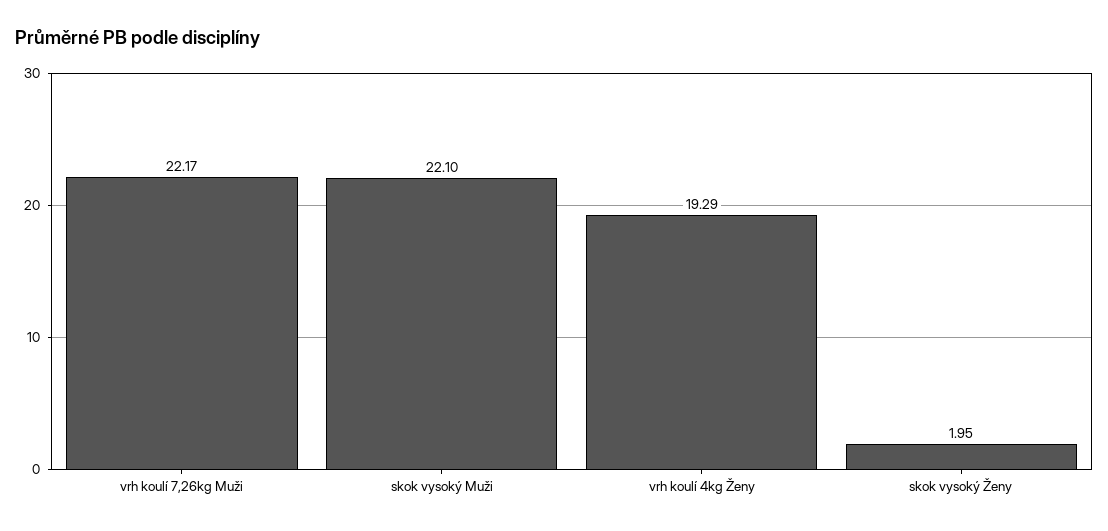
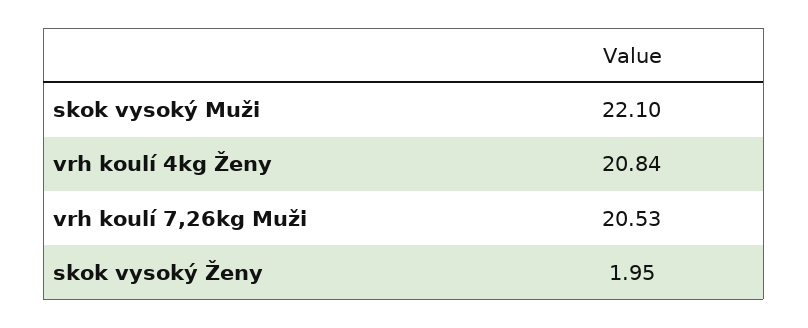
  {
-   "vrh koulí 7,26kg Muži": 22.17,
+   "vrh koulí 7,26kg Muži": 20.53,
    "skok vysoký Muži": 22.1,
-   "vrh koulí 4kg Ženy": 19.29,
+   "vrh koulí 4kg Ženy": 20.84,
    "skok vysoký Ženy": 1.95
  }

